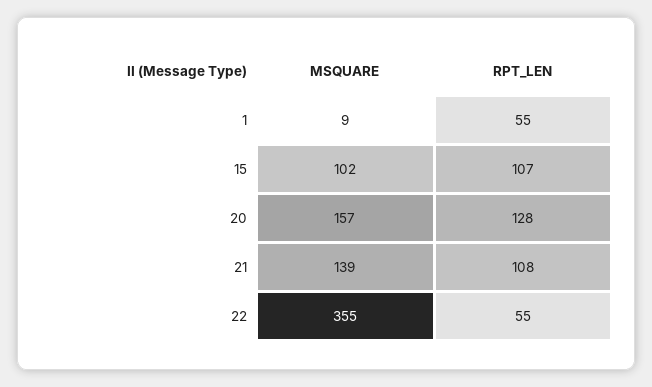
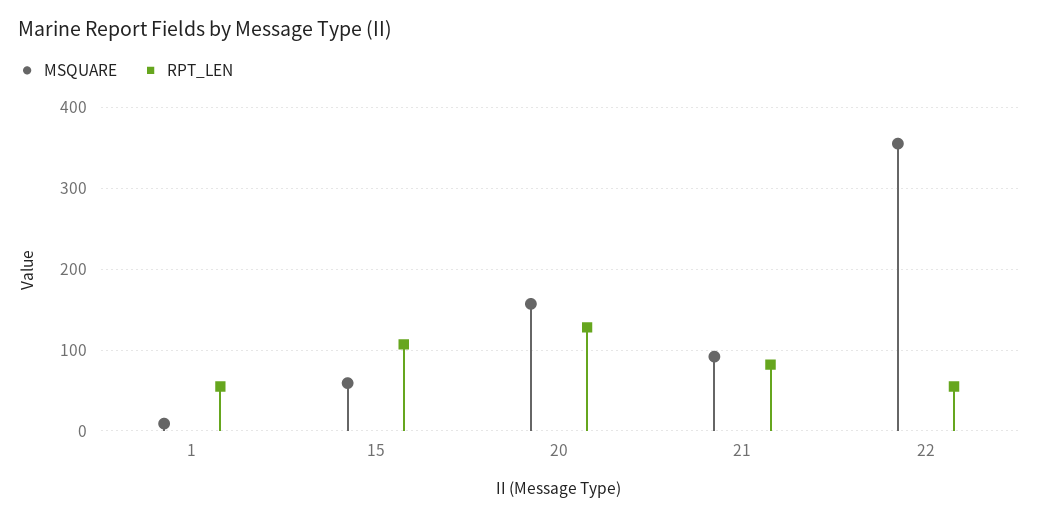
  {
    "MSQUARE": {
      "1": 9,
-     "15": 102,
+     "15": 60,
      "20": 157,
-     "21": 139,
+     "21": 90,
      "22": 355
    },
    "RPT_LEN": {
      "1": 55,
      "15": 107,
      "20": 128,
-     "21": 108,
+     "21": 80,
      "22": 55
    }
  }

